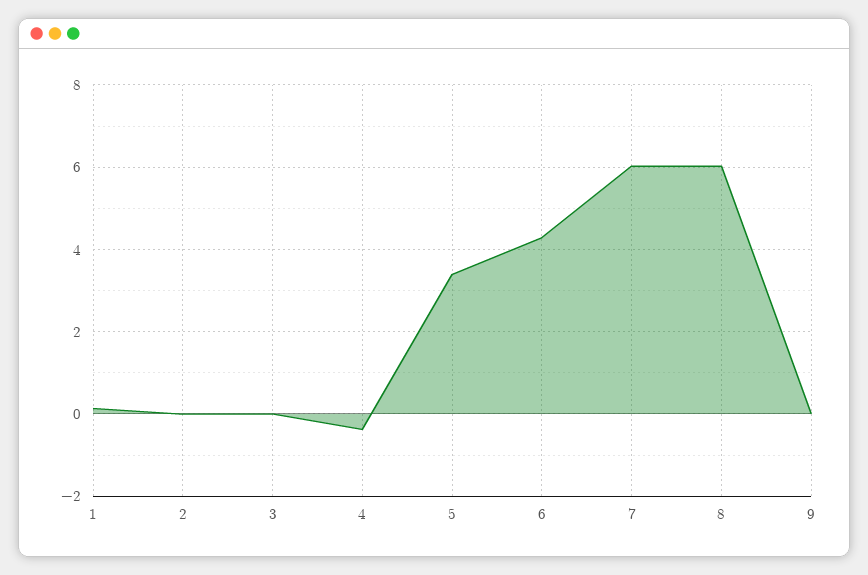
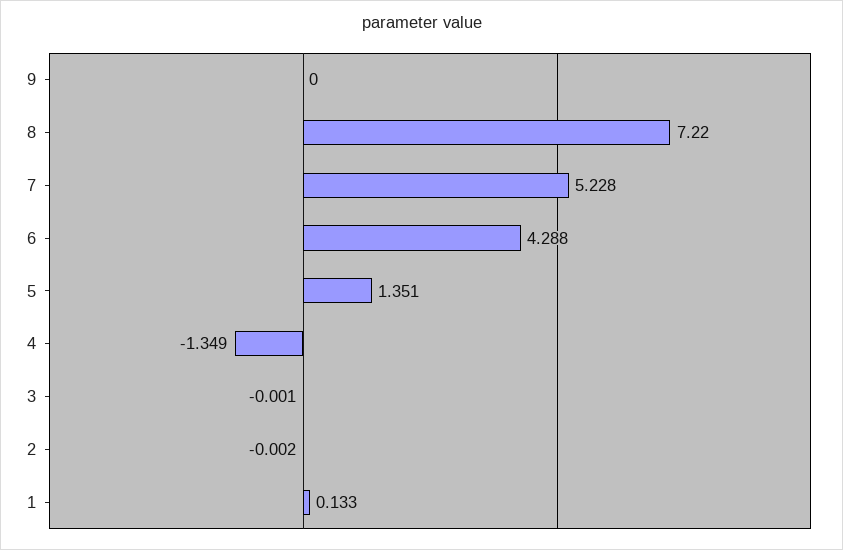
  {
    "1": 0.133,
    "2": -0.002,
    "3": -0.001,
-   "4": -0.4,
+   "4": -1.349,
-   "5": 3.4,
+   "5": 1.351,
    "6": 4.288,
-   "7": 6,
+   "7": 5.228,
-   "8": 6,
+   "8": 7.22,
    "9": 0
  }

